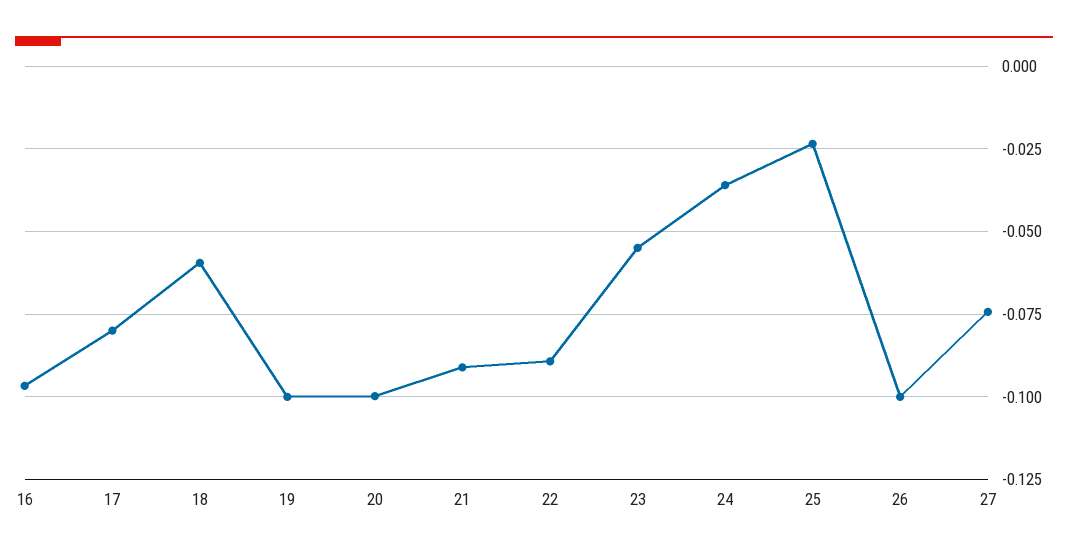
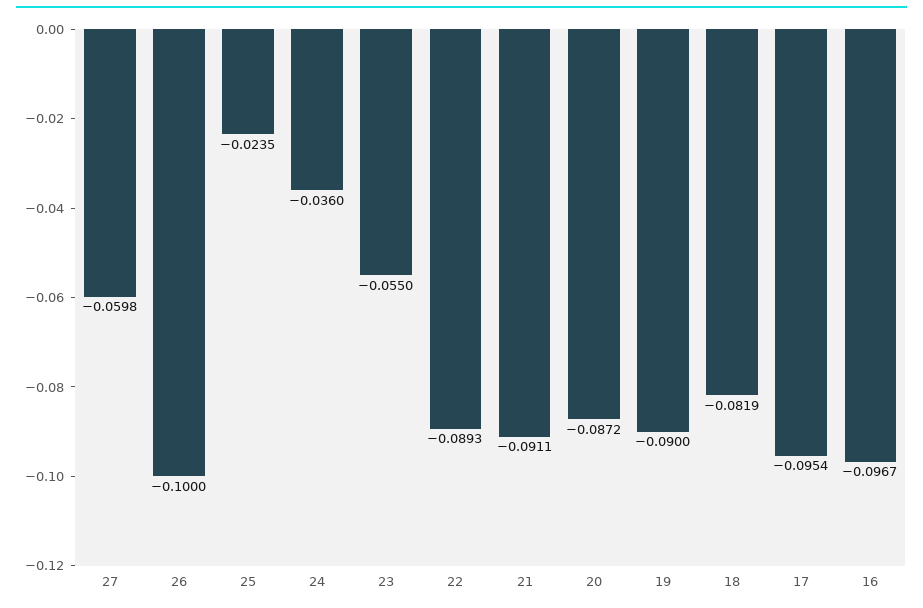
  {
    "16": -0.0967,
-   "17": -0.08,
+   "17": -0.0954,
-   "18": -0.06,
+   "18": -0.0819,
-   "19": -0.1,
+   "19": -0.09,
-   "20": -0.1,
+   "20": -0.0872,
    "21": -0.0911,
    "22": -0.0893,
    "23": -0.055,
    "24": -0.036,
    "25": -0.0235,
    "26": -0.1,
-   "27": -0.075
+   "27": -0.0598
  }

